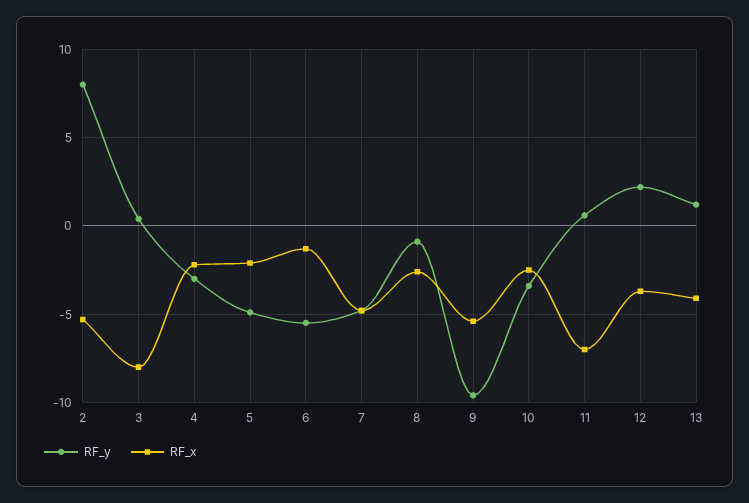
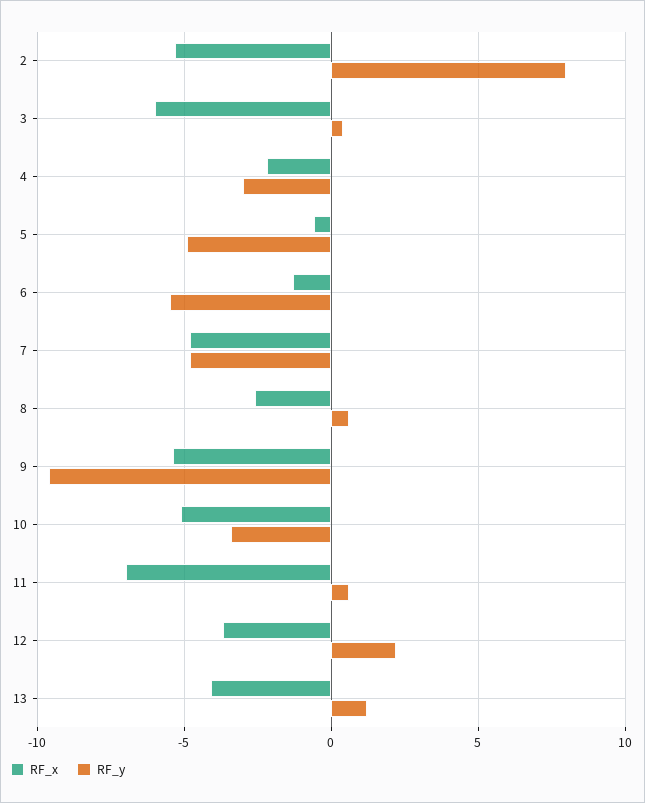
  {
    "RF_y": {
      "2": 8,
      "3": 0.5,
      "4": -3,
      "5": -5,
      "6": -5.5,
      "7": -5,
-     "8": -1,
+     "8": 0.5,
      "9": -9.5,
      "10": -3.5,
      "11": 0.5,
      "12": 2,
      "13": 1
    },
    "RF_x": {
      "2": -5.5,
-     "3": -8,
+     "3": -6,
      "4": -2,
-     "5": -2,
+     "5": -0.5,
      "6": -1.5,
      "7": -5,
      "8": -2.5,
      "9": -5.5,
-     "10": -2.5,
+     "10": -5,
      "11": -7,
      "12": -3.5,
      "13": -4
    }
  }

